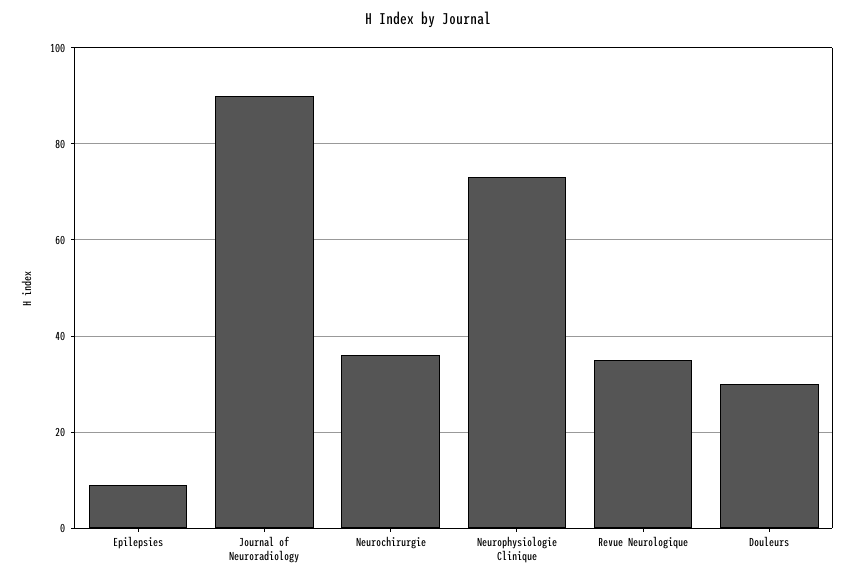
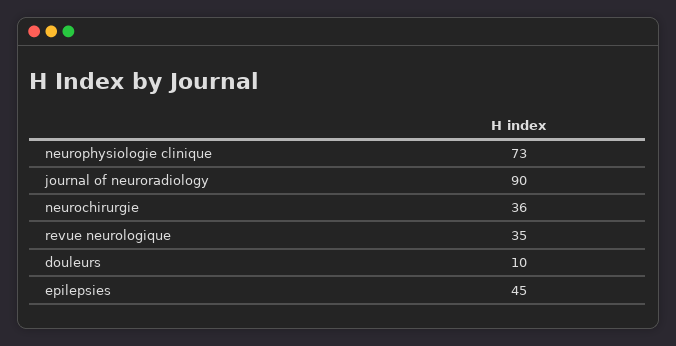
  {
-   "Epilepsies": 10,
+   "Epilepsies": 45,
    "Journal of Neuroradiology": 90,
    "Neurochirurgie": 36,
    "Neurophysiologie Clinique": 73,
    "Revue Neurologique": 35,
-   "Douleurs": 30
+   "Douleurs": 10
  }

